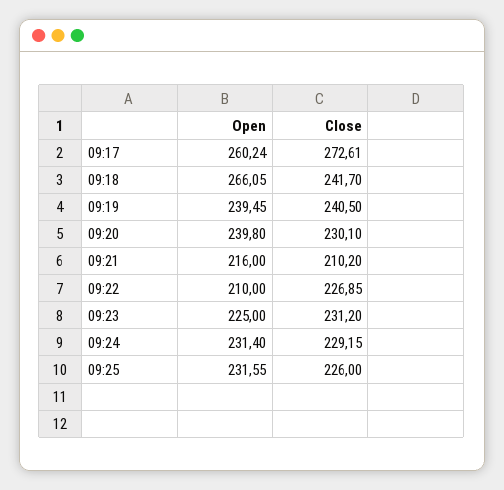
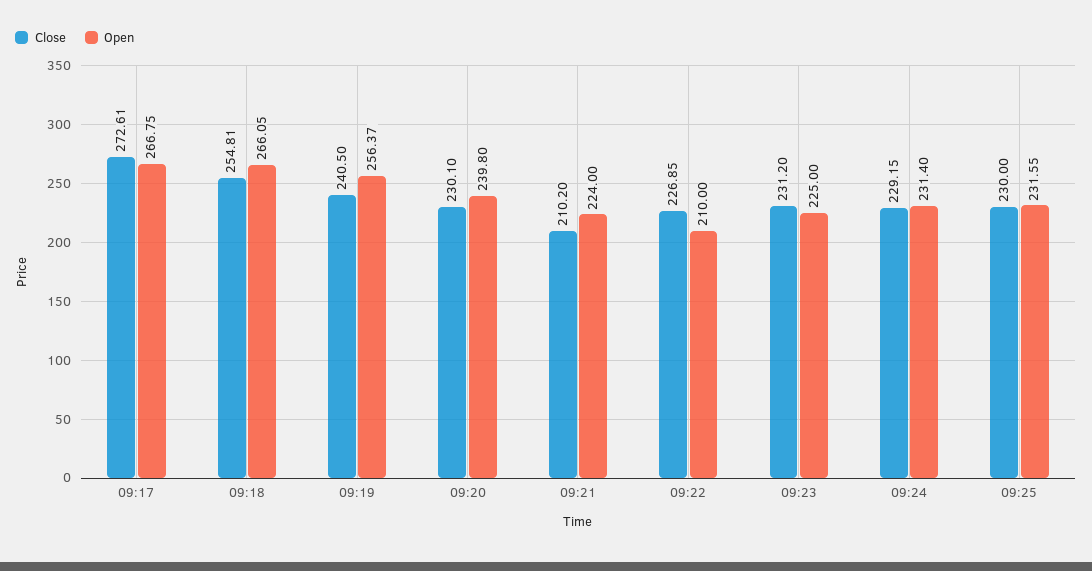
  {
    "Open": {
-     "09:17": 260.24,
+     "09:17": 266.75,
      "09:18": 266.05,
-     "09:19": 239.45,
+     "09:19": 256.37,
      "09:20": 239.8,
-     "09:21": 216,
+     "09:21": 224,
      "09:22": 210,
      "09:23": 225,
      "09:24": 231.4,
      "09:25": 231.55
    },
    "Close": {
      "09:17": 272.61,
-     "09:18": 241.7,
+     "09:18": 254.81,
      "09:19": 240.5,
      "09:20": 230.1,
      "09:21": 210.2,
      "09:22": 226.85,
      "09:23": 231.2,
      "09:24": 229.15,
-     "09:25": 226
+     "09:25": 230
    }
  }

